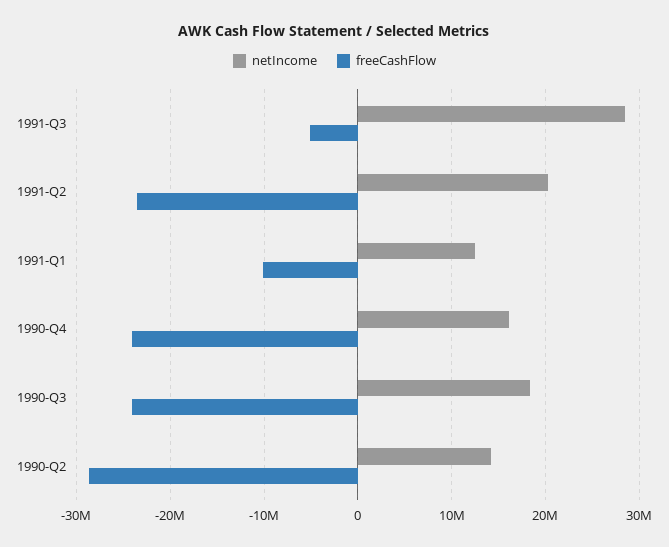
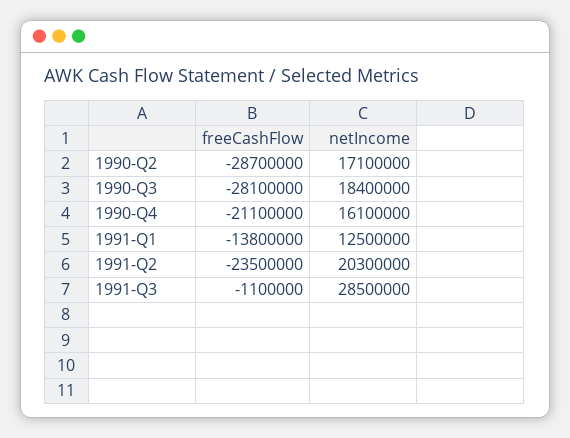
  {
    "netIncome": {
      "1991-Q3": 28500000,
      "1991-Q2": 20300000,
      "1991-Q1": 12500000,
      "1990-Q4": 16100000,
      "1990-Q3": 18400000,
-     "1990-Q2": 14000000
+     "1990-Q2": 17100000
    },
    "freeCashFlow": {
-     "1991-Q3": -5000000,
+     "1991-Q3": -1100000,
      "1991-Q2": -23500000,
-     "1991-Q1": -10000000,
+     "1991-Q1": -13800000,
-     "1990-Q4": -24000000,
+     "1990-Q4": -21100000,
-     "1990-Q3": -24000000,
+     "1990-Q3": -28100000,
      "1990-Q2": -28700000
    }
  }

